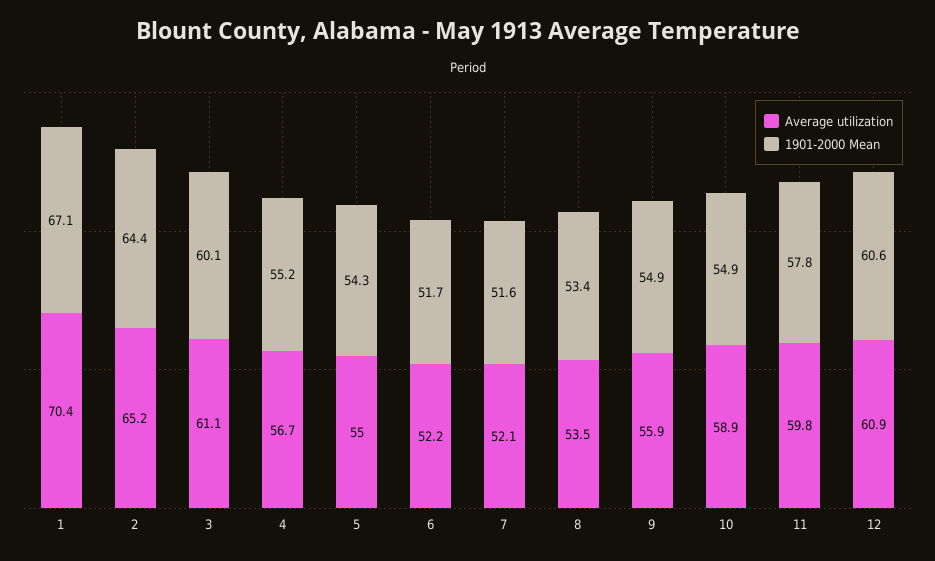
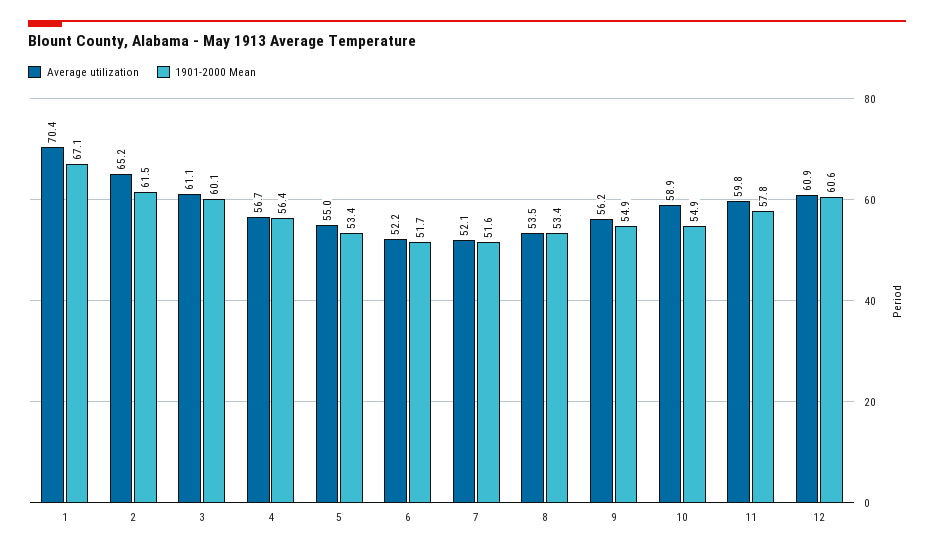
  {
    "Average utilization": {
      "1": 70.4,
      "2": 65.2,
      "3": 61.1,
      "4": 56.7,
      "5": 55,
      "6": 52.2,
      "7": 52.1,
      "8": 53.5,
-     "9": 55.9,
+     "9": 56.2,
      "10": 58.9,
      "11": 59.8,
      "12": 60.9
    },
    "1901-2000 Mean": {
      "1": 67.1,
-     "2": 64.4,
+     "2": 61.5,
      "3": 60.1,
-     "4": 55.2,
+     "4": 56.4,
-     "5": 54.3,
+     "5": 53.4,
      "6": 51.7,
      "7": 51.6,
      "8": 53.4,
      "9": 54.9,
      "10": 54.9,
      "11": 57.8,
      "12": 60.6
    }
  }

